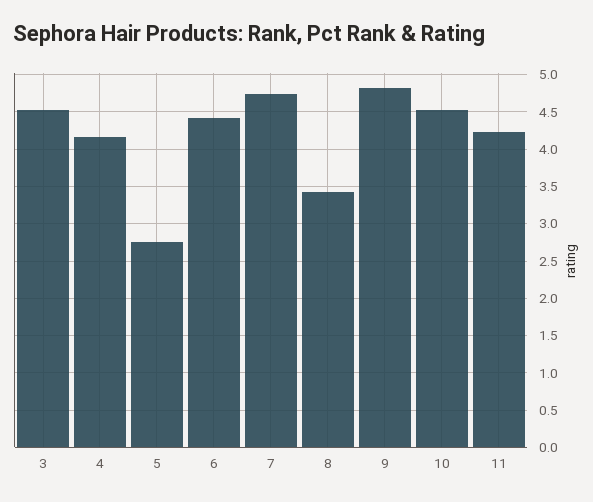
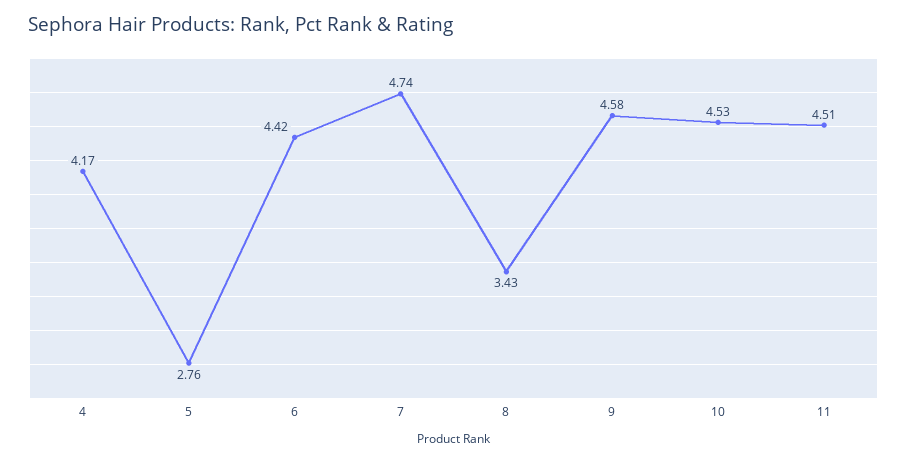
  {
-   "3": 4.5,
    "4": 4.17,
    "5": 2.76,
    "6": 4.42,
    "7": 4.74,
    "8": 3.43,
-   "9": 4.8,
+   "9": 4.58,
    "10": 4.53,
-   "11": 4.2
+   "11": 4.51
  }

